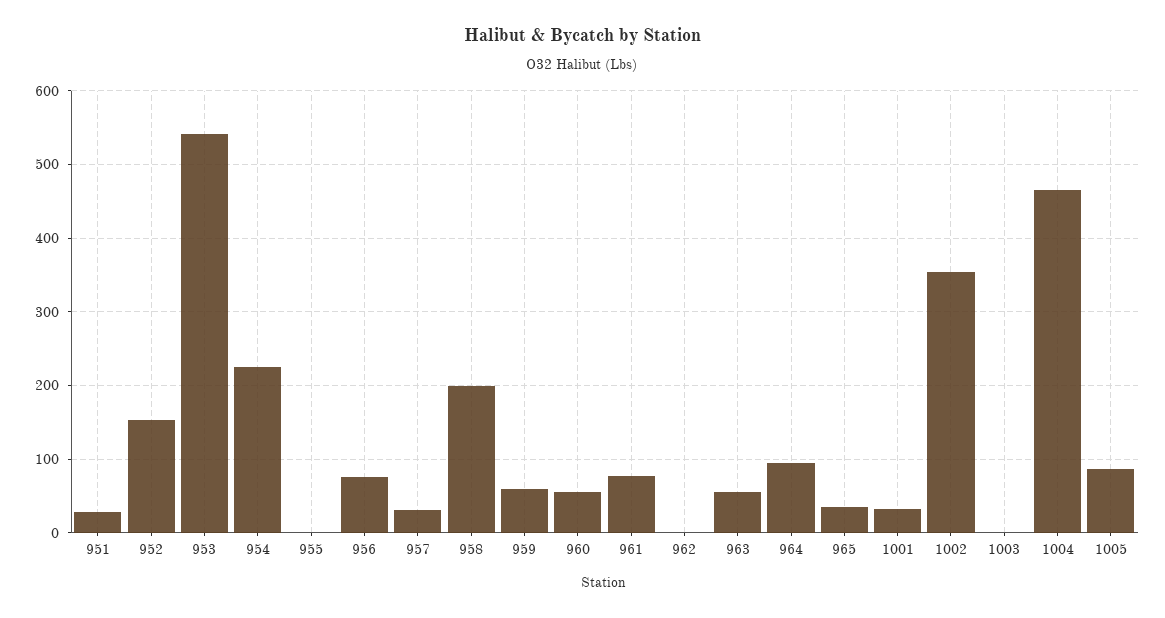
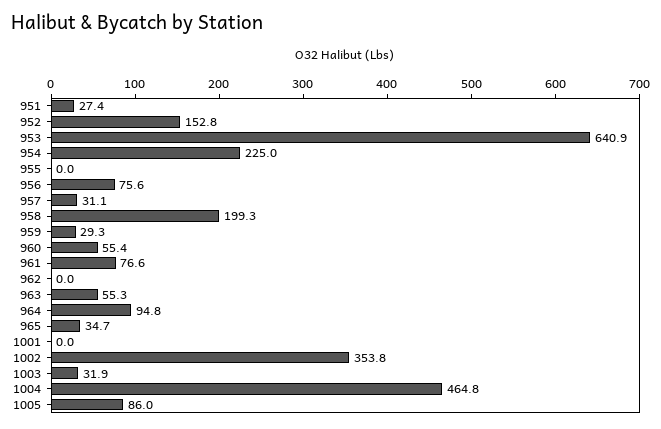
  {
    "951": 27.4,
    "952": 152.8,
-   "953": 540,
+   "953": 640.9,
    "954": 225,
    "955": 0,
    "956": 75.6,
    "957": 31.1,
    "958": 199.3,
-   "959": 60,
+   "959": 29.3,
    "960": 55.4,
    "961": 76.6,
    "962": 0,
    "963": 55.3,
    "964": 94.8,
    "965": 34.7,
-   "1001": 30,
+   "1001": 0,
    "1002": 353.8,
-   "1003": 0,
+   "1003": 31.9,
    "1004": 464.8,
    "1005": 86
  }

